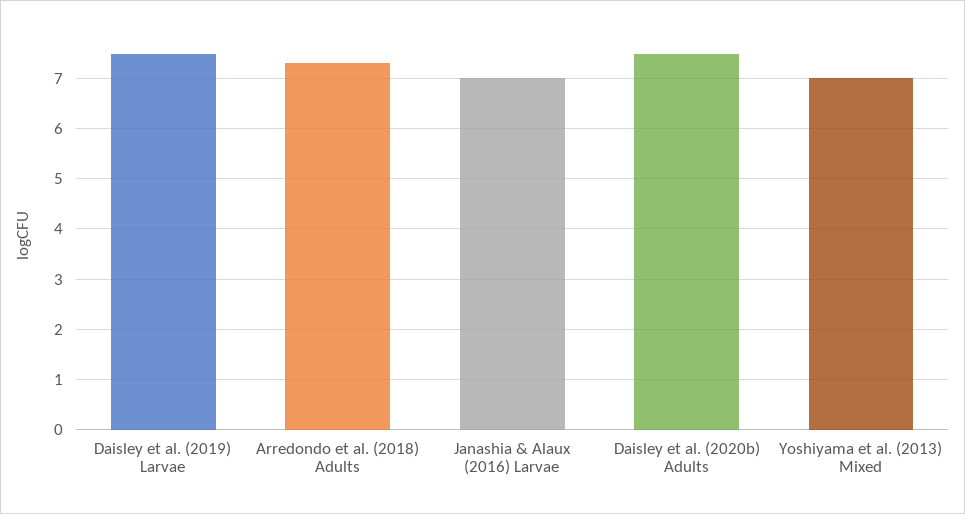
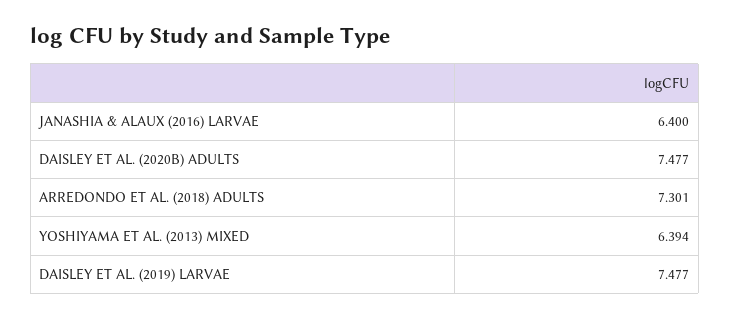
  {
    "Daisley et al. (2019) Larvae": 7.477,
    "Arredondo et al. (2018) Adults": 7.301,
-   "Janashia & Alaux (2016) Larvae": 7,
+   "Janashia & Alaux (2016) Larvae": 6.4,
    "Daisley et al. (2020b) Adults": 7.477,
-   "Yoshiyama et al. (2013) Mixed": 7
+   "Yoshiyama et al. (2013) Mixed": 6.394
  }

